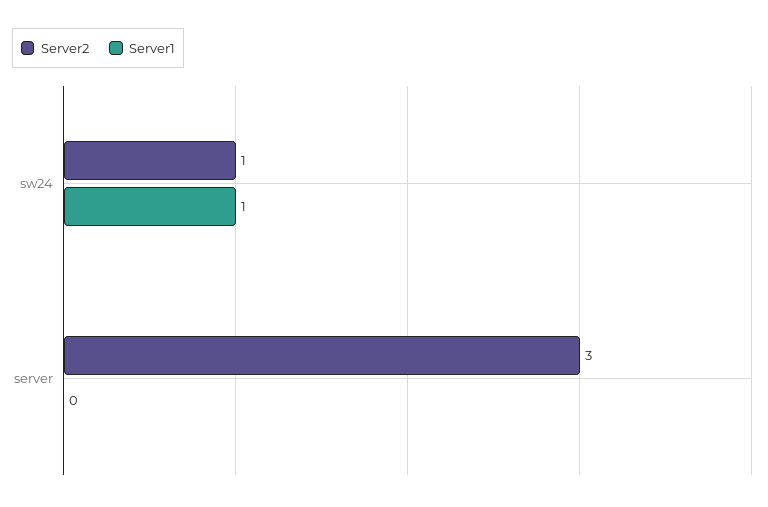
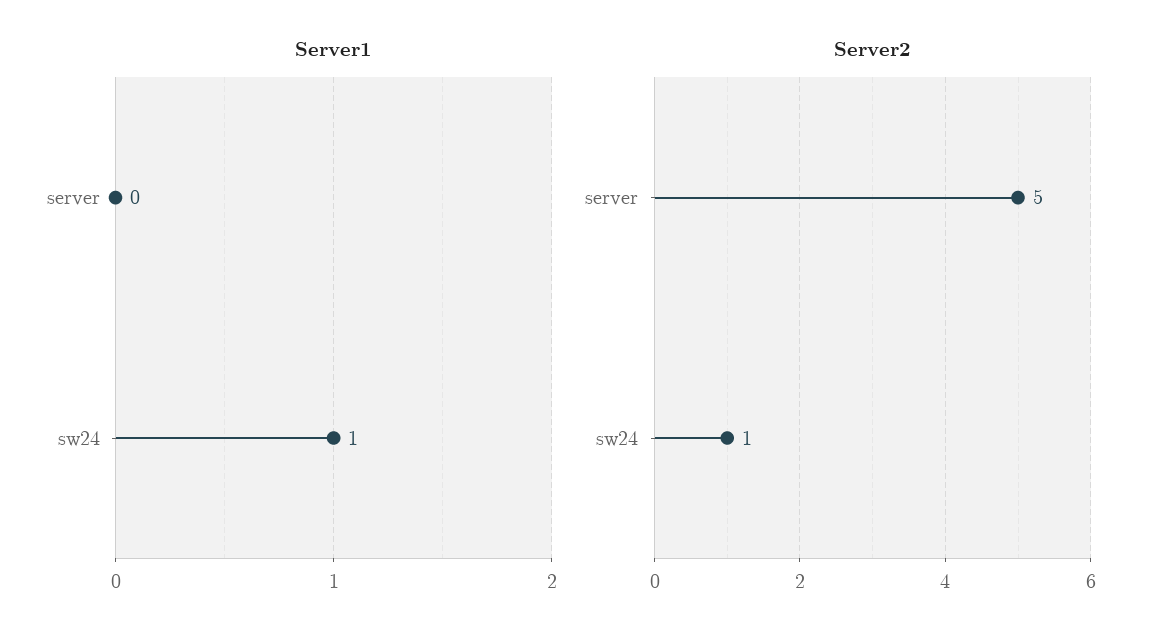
  {
    "Server2": {
      "sw24": 1,
-     "server": 3
+     "server": 5
    },
    "Server1": {
      "sw24": 1,
      "server": 0
    }
  }

